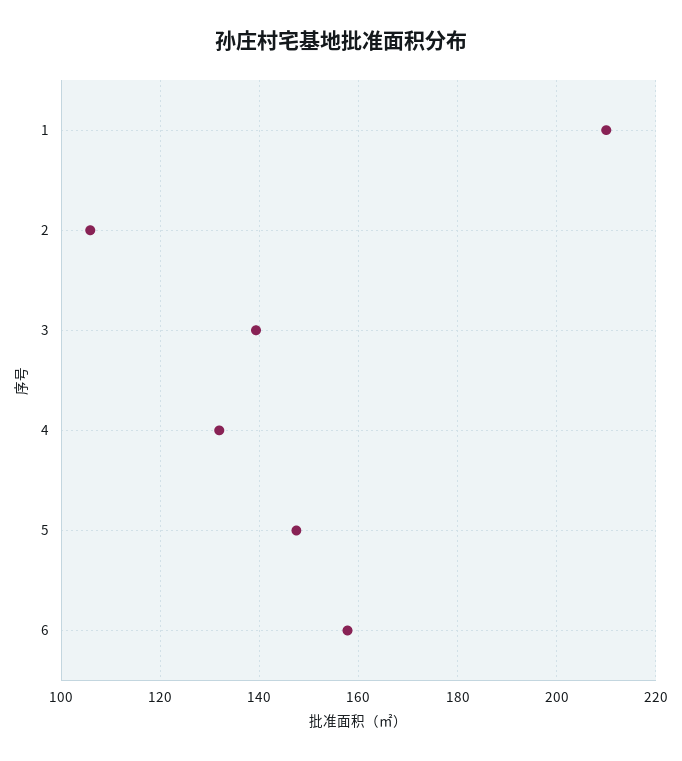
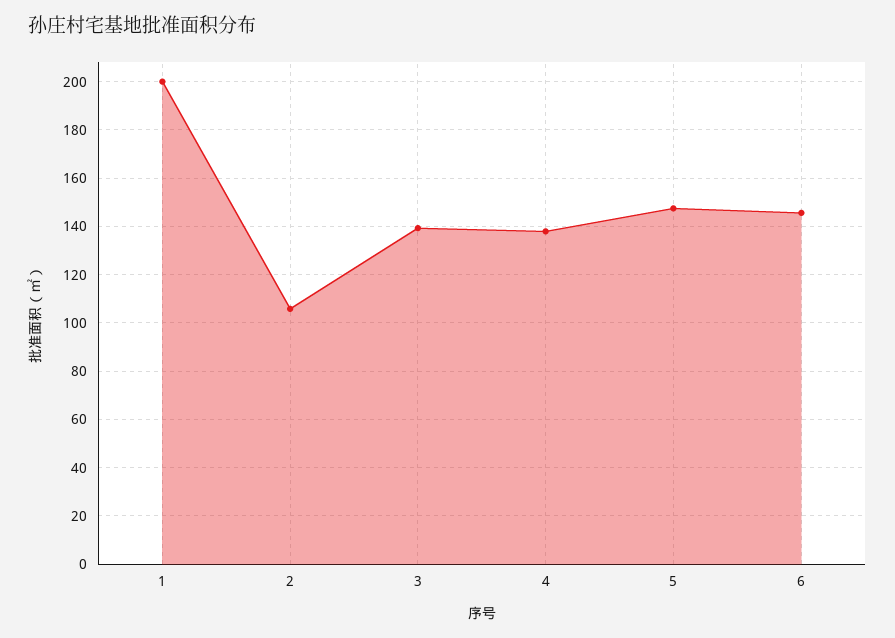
  {
-   "1": 210,
+   "1": 200,
    "2": 106,
    "3": 140,
-   "4": 132,
+   "4": 137.5,
    "5": 148,
-   "6": 158
+   "6": 145
  }

